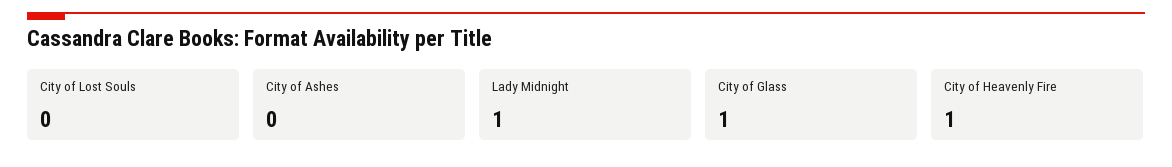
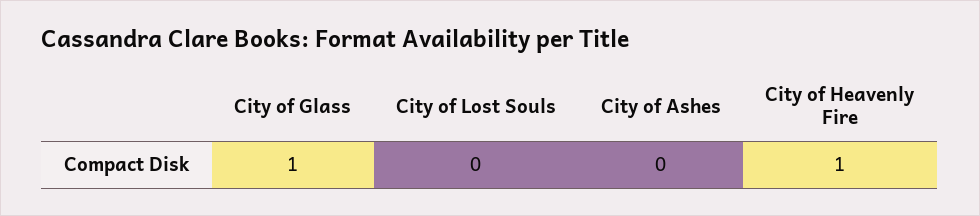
  {
    "City of Lost Souls": 0,
    "City of Ashes": 0,
-   "Lady Midnight": 1,
    "City of Glass": 1,
    "City of Heavenly Fire": 1
  }

